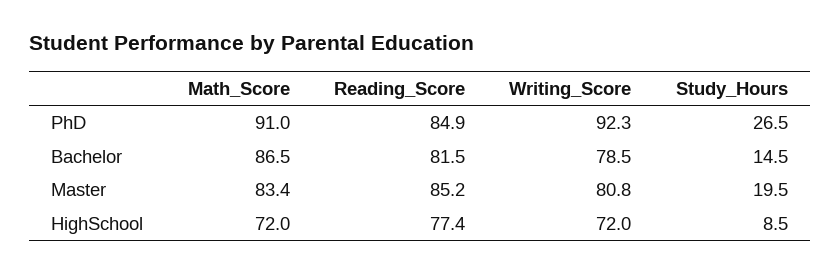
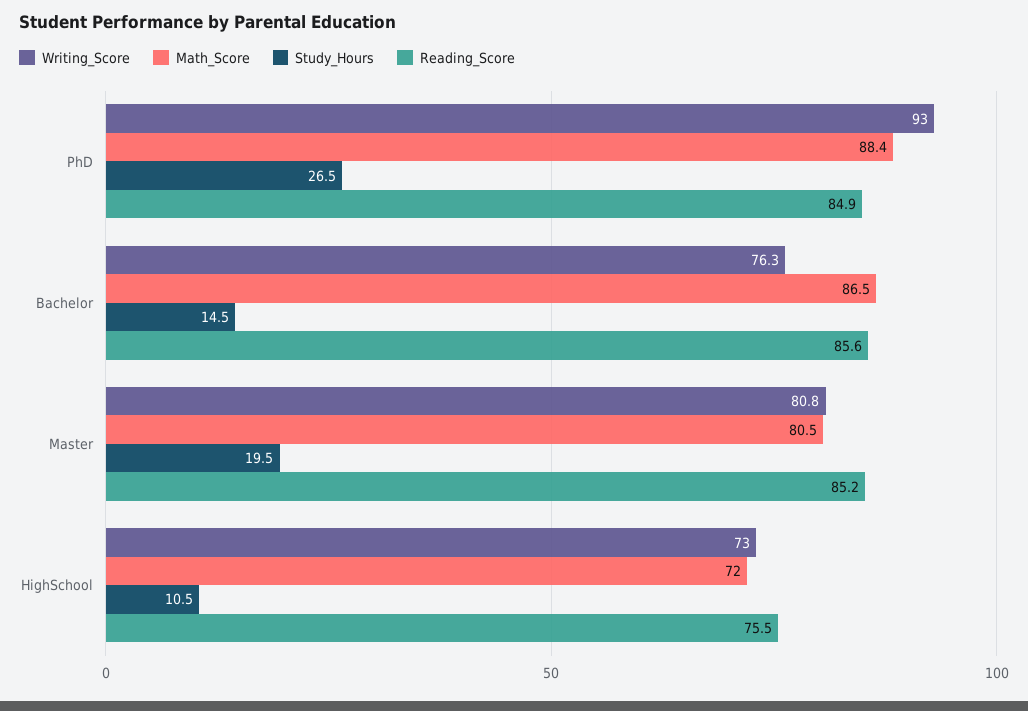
  {
    "Math_Score": {
-     "PhD": 91,
+     "PhD": 88.4,
      "Bachelor": 86.5,
-     "Master": 83.4,
+     "Master": 80.5,
      "HighSchool": 72
    },
    "Reading_Score": {
      "PhD": 84.9,
-     "Bachelor": 81.5,
+     "Bachelor": 85.6,
      "Master": 85.2,
-     "HighSchool": 77.4
+     "HighSchool": 75.5
    },
    "Writing_Score": {
-     "PhD": 92.3,
+     "PhD": 93,
-     "Bachelor": 78.5,
+     "Bachelor": 76.3,
      "Master": 80.8,
-     "HighSchool": 72
+     "HighSchool": 73
    },
    "Study_Hours": {
      "PhD": 26.5,
      "Bachelor": 14.5,
      "Master": 19.5,
-     "HighSchool": 8.5
+     "HighSchool": 10.5
    }
  }

